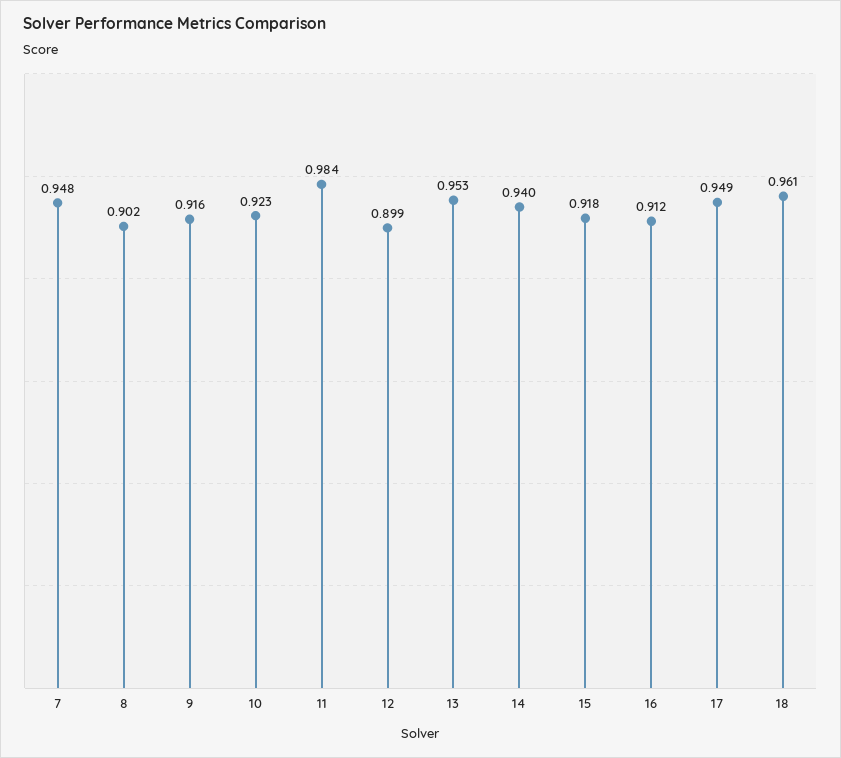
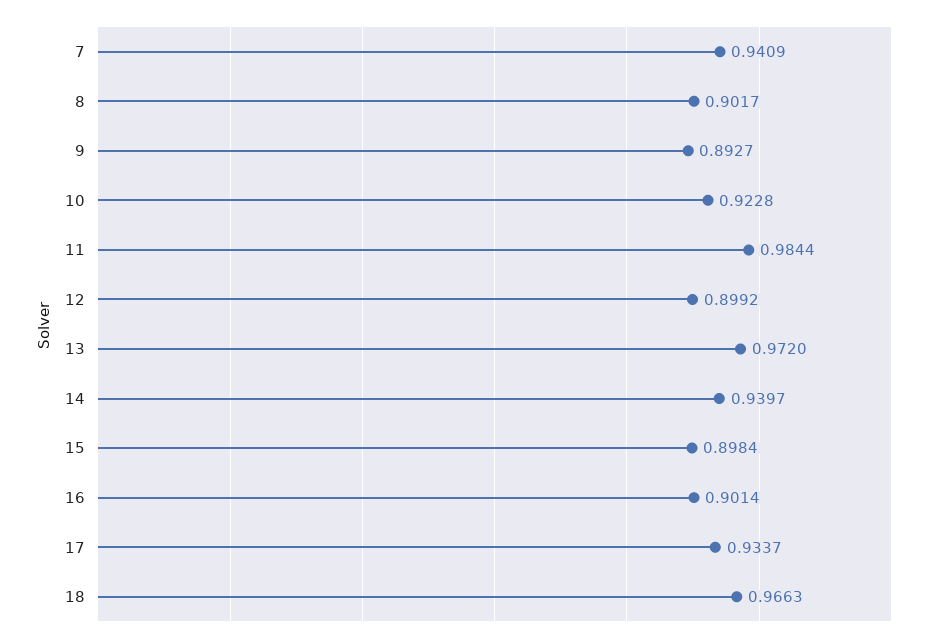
  {
-   "7": 0.948,
+   "7": 0.9409,
    "8": 0.9017,
-   "9": 0.916,
+   "9": 0.8927,
    "10": 0.9228,
    "11": 0.9844,
    "12": 0.8992,
-   "13": 0.953,
+   "13": 0.972,
    "14": 0.9397,
-   "15": 0.918,
+   "15": 0.8984,
-   "16": 0.912,
+   "16": 0.9014,
-   "17": 0.949,
+   "17": 0.9337,
-   "18": 0.961
+   "18": 0.9663
  }

